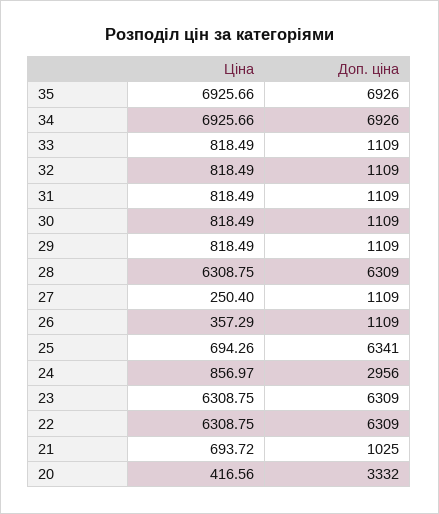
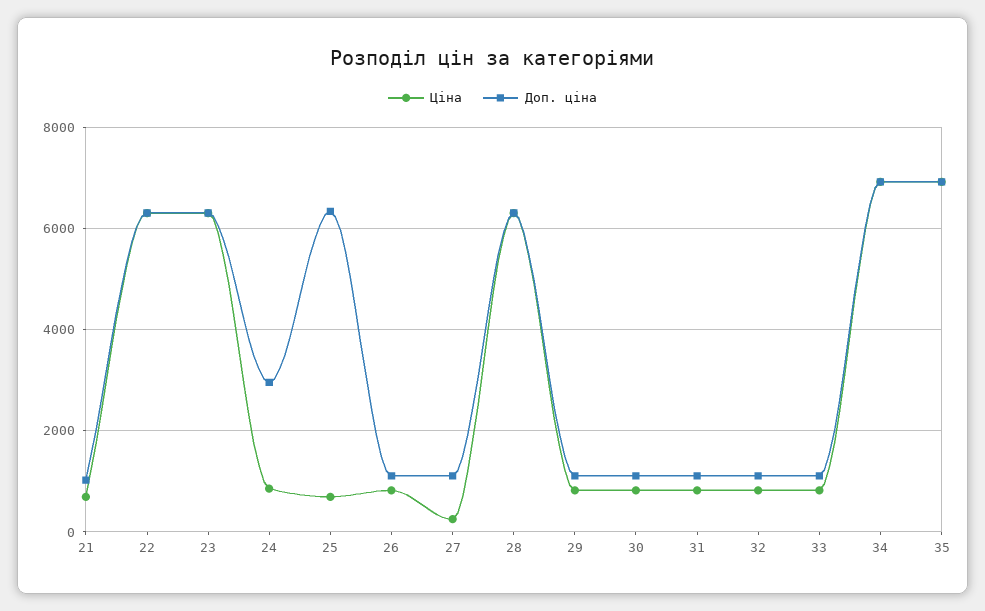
  {
    "Ціна": {
      "35": 6925.66,
      "34": 6925.66,
      "33": 818.49,
      "32": 818.49,
      "31": 818.49,
      "30": 818.49,
      "29": 818.49,
      "28": 6308.75,
      "27": 250.4,
-     "26": 357.29,
+     "26": 800,
      "25": 694.26,
      "24": 856.97,
      "23": 6308.75,
      "22": 6308.75,
-     "21": 693.72,
+     "21": 693.72
-     "20": 416.56
    },
    "Доп. ціна": {
      "35": 6926,
      "34": 6926,
      "33": 1109,
      "32": 1109,
      "31": 1109,
      "30": 1109,
      "29": 1109,
      "28": 6309,
      "27": 1109,
      "26": 1109,
      "25": 6341,
      "24": 2956,
      "23": 6309,
      "22": 6309,
-     "21": 1025,
+     "21": 1025
-     "20": 3332
    }
  }

